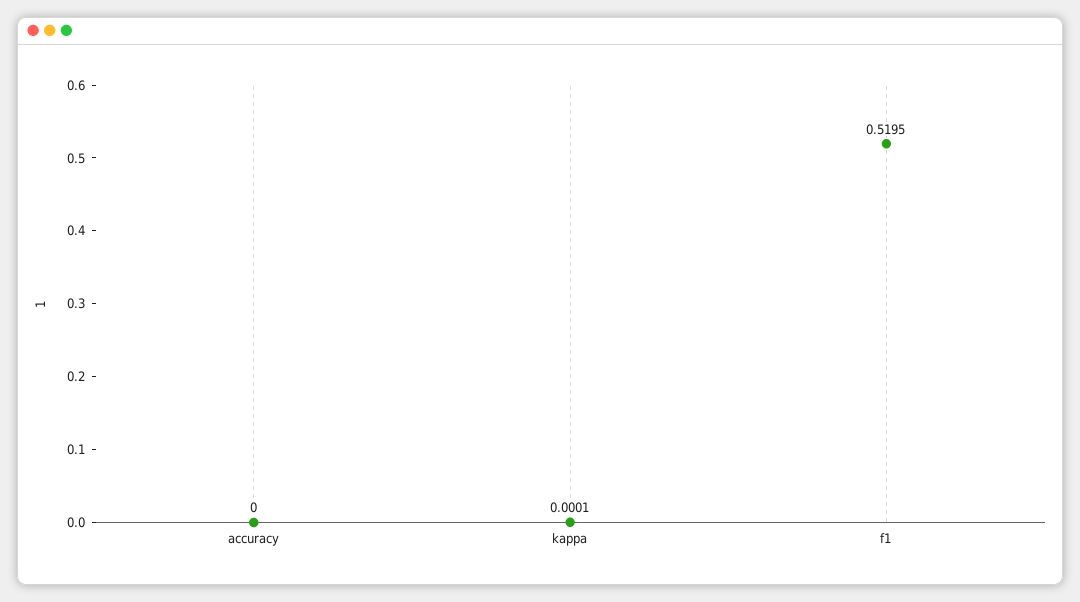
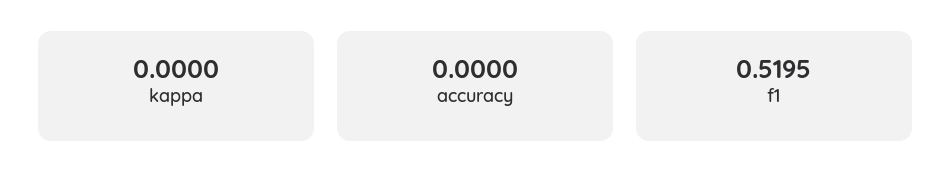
  {
    "accuracy": 0,
-   "kappa": 0.0001,
+   "kappa": 0,
    "f1": 0.5195
  }

